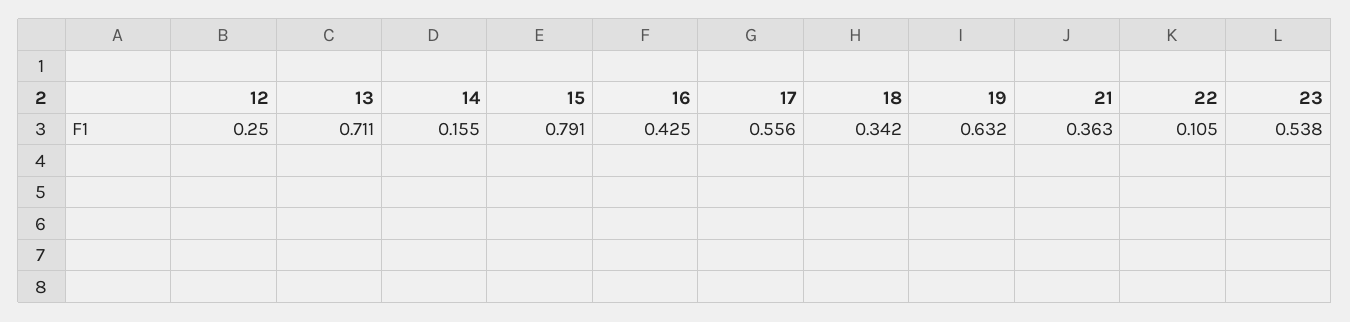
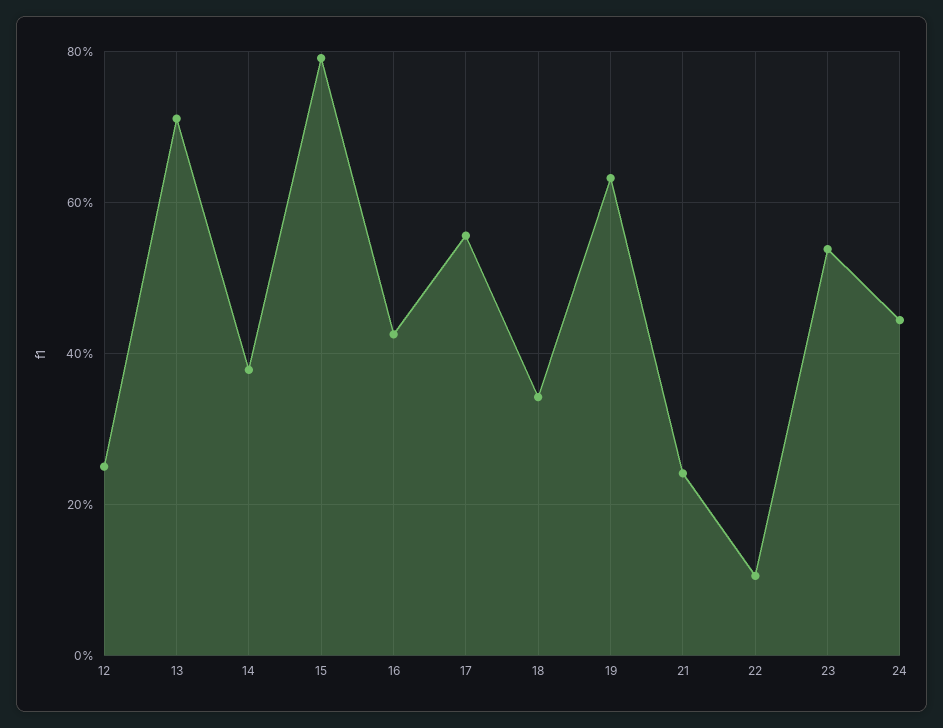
  {
    "12": 0.25,
    "13": 0.711,
-   "14": 0.155,
+   "14": 0.38,
    "15": 0.791,
    "16": 0.425,
    "17": 0.556,
    "18": 0.342,
    "19": 0.632,
-   "21": 0.363,
+   "21": 0.24,
    "22": 0.105,
-   "23": 0.538
+   "23": 0.538,
+   "24": 0.44
  }

